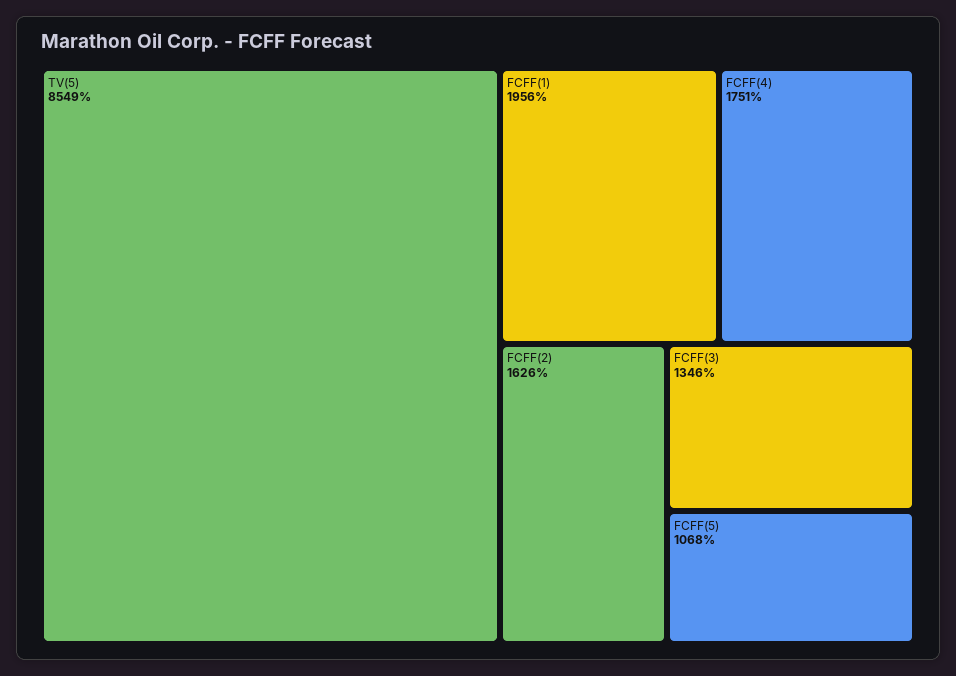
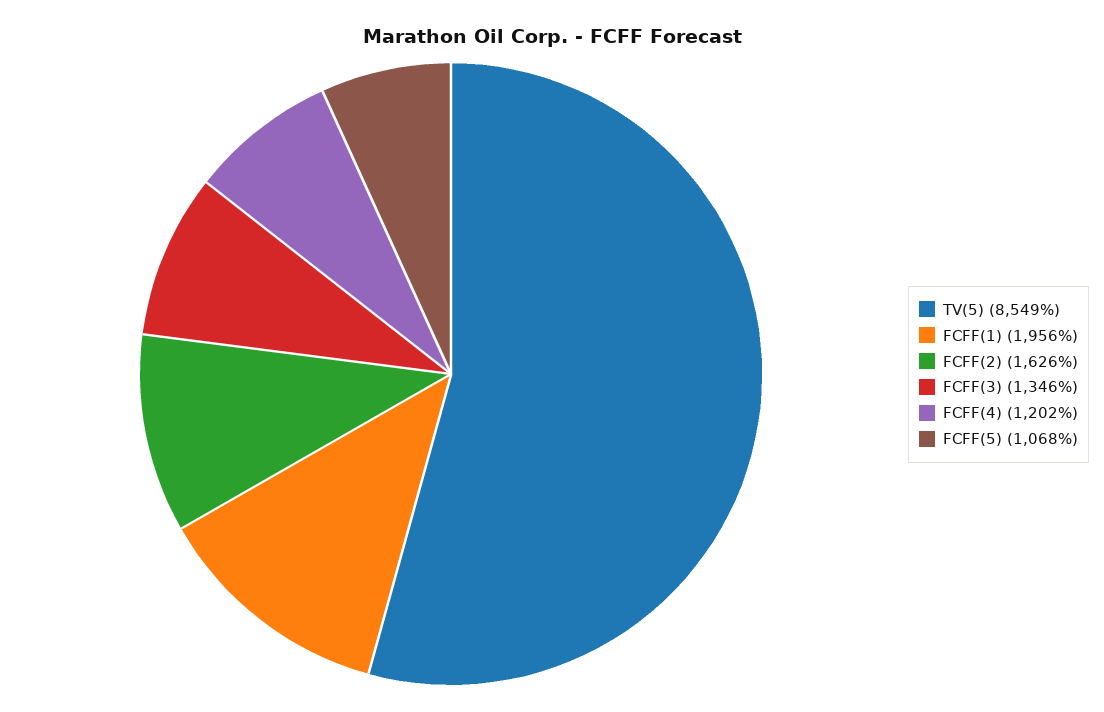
  {
    "TV(5)": 8549,
    "FCFF(1)": 1956,
-   "FCFF(4)": 1751,
+   "FCFF(4)": 1202,
    "FCFF(2)": 1626,
    "FCFF(3)": 1346,
    "FCFF(5)": 1068
  }

